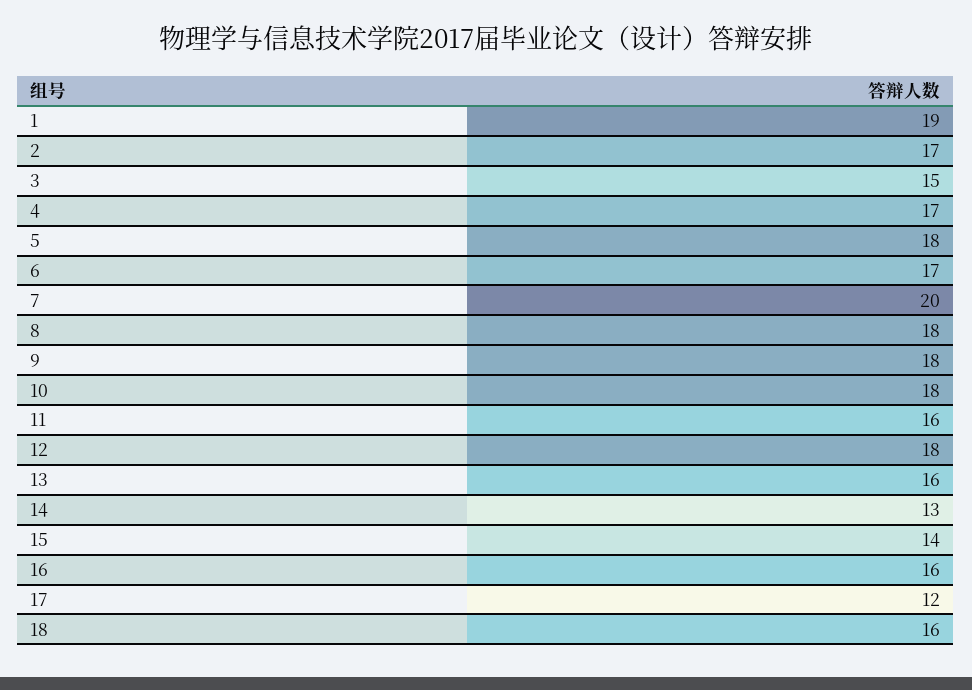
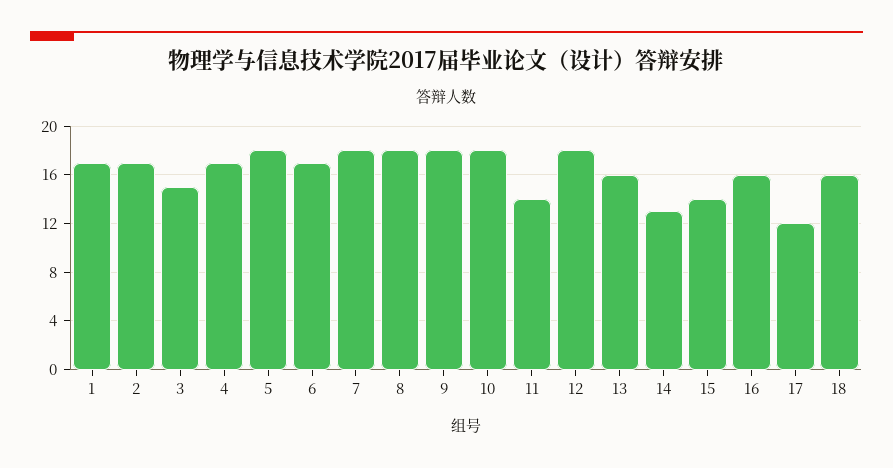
  {
-   "1": 19,
+   "1": 17,
    "2": 17,
    "3": 15,
    "4": 17,
    "5": 18,
    "6": 17,
-   "7": 20,
+   "7": 18,
    "8": 18,
    "9": 18,
    "10": 18,
-   "11": 16,
+   "11": 14,
    "12": 18,
    "13": 16,
    "14": 13,
    "15": 14,
    "16": 16,
    "17": 12,
    "18": 16
  }

